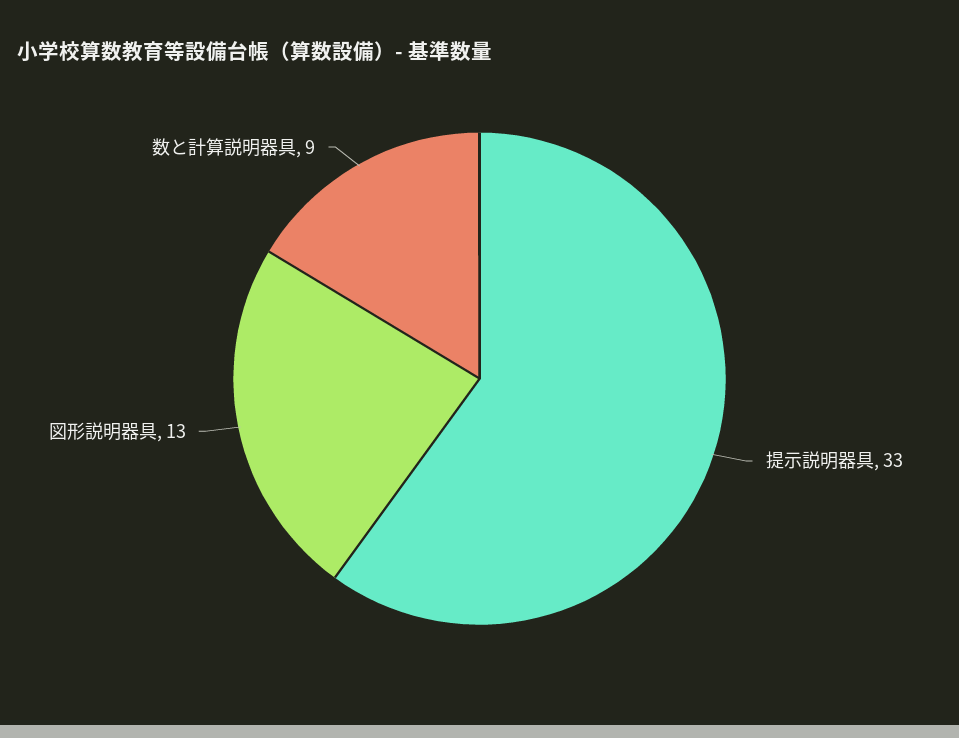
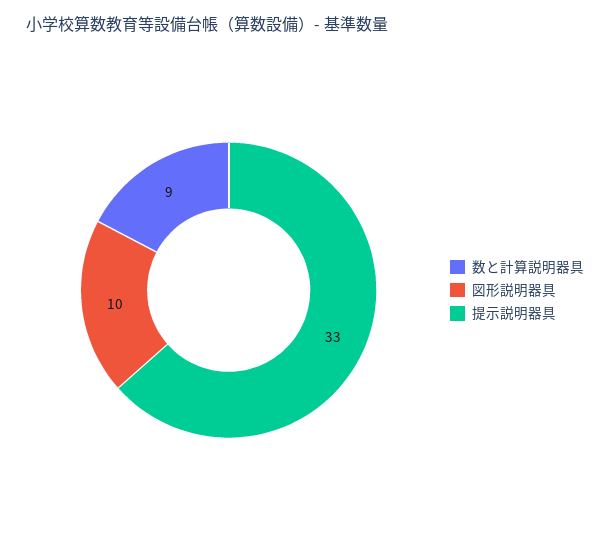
  {
    "提示説明器具": 33,
-   "図形説明器具": 13,
+   "図形説明器具": 10,
    "数と計算説明器具": 9
  }

